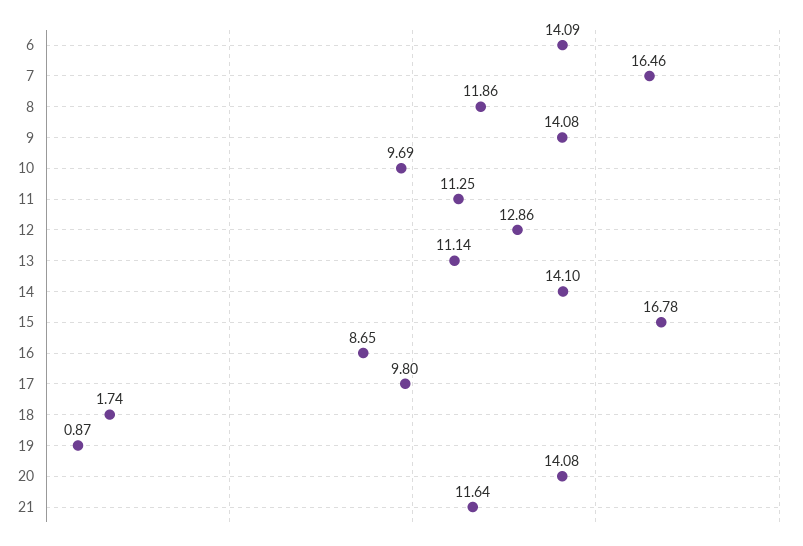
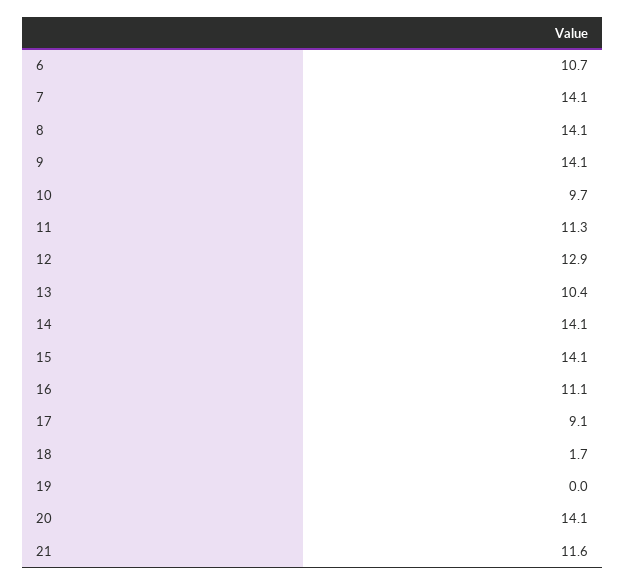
  {
-   "6": 14.09,
+   "6": 10.7,
-   "7": 16.46,
+   "7": 14.1,
-   "8": 11.86,
+   "8": 14.1,
    "9": 14.08,
    "10": 9.69,
    "11": 11.25,
    "12": 12.86,
-   "13": 11.14,
+   "13": 10.4,
    "14": 14.1,
-   "15": 16.78,
+   "15": 14.1,
-   "16": 8.65,
+   "16": 11.1,
-   "17": 9.8,
+   "17": 9.1,
    "18": 1.74,
-   "19": 0.87,
+   "19": 0,
    "20": 14.08,
    "21": 11.64
  }

